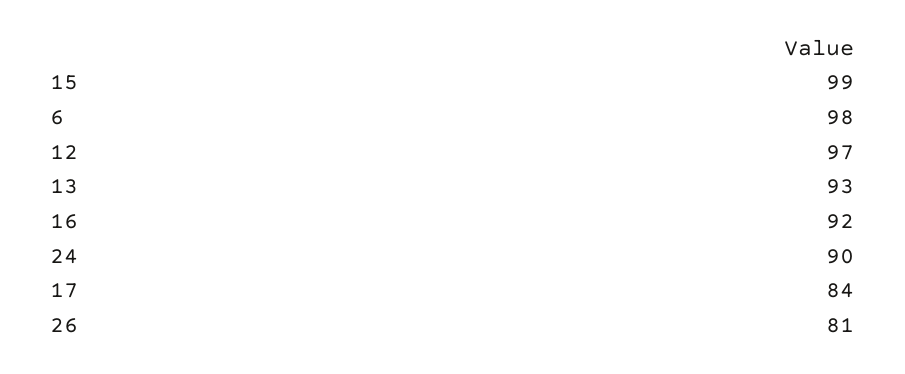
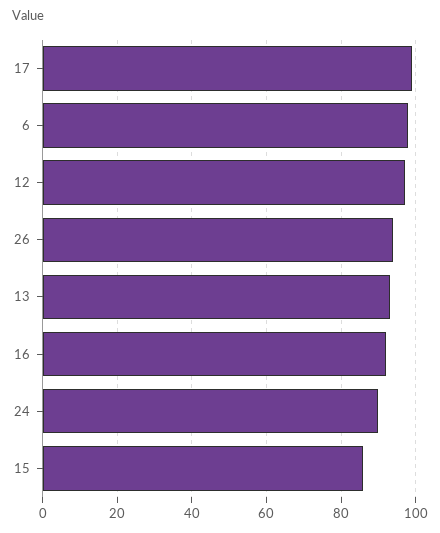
  {
-   "15": 99,
+   "15": 85,
    "6": 98,
    "12": 97,
    "13": 93,
    "16": 92,
    "24": 90,
-   "17": 84,
+   "17": 100,
-   "26": 81
+   "26": 95
  }

